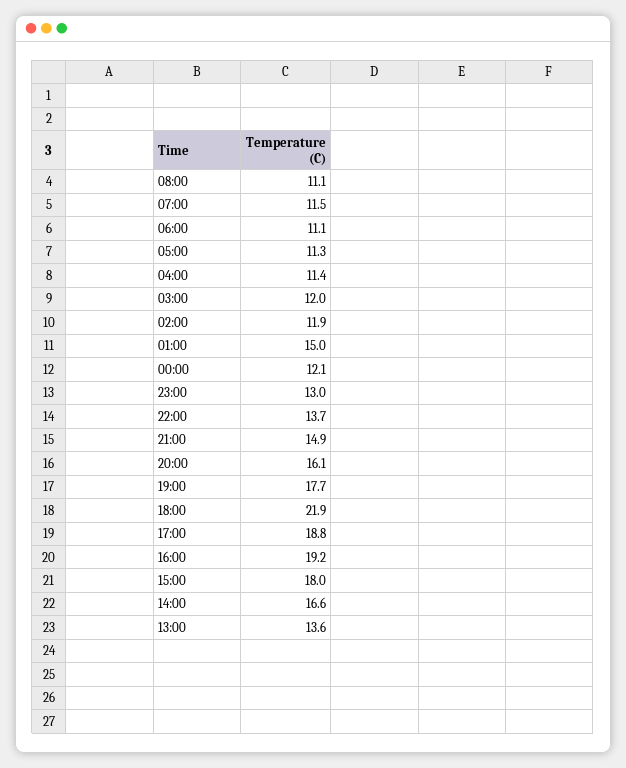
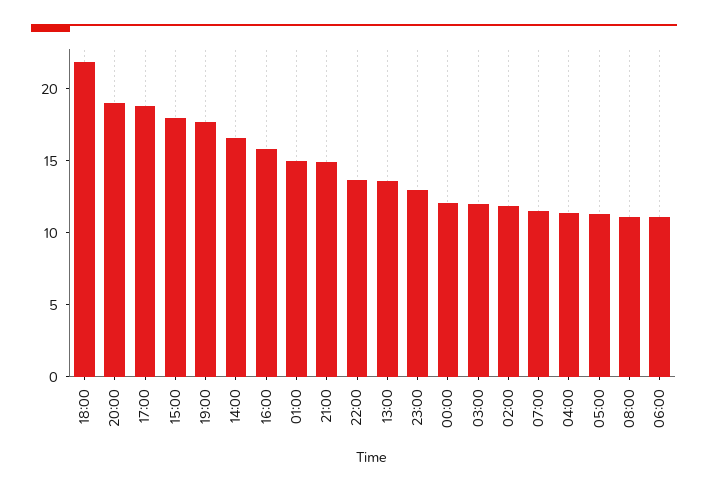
  {
    "08:00": 11.1,
    "07:00": 11.5,
    "06:00": 11.1,
    "05:00": 11.3,
    "04:00": 11.4,
    "03:00": 12,
    "02:00": 11.9,
    "01:00": 15,
    "00:00": 12.1,
    "23:00": 13,
    "22:00": 13.7,
    "21:00": 14.9,
-   "20:00": 16.1,
+   "20:00": 19,
    "19:00": 17.7,
    "18:00": 21.9,
    "17:00": 18.8,
-   "16:00": 19.2,
+   "16:00": 16,
    "15:00": 18,
    "14:00": 16.6,
    "13:00": 13.6
  }

